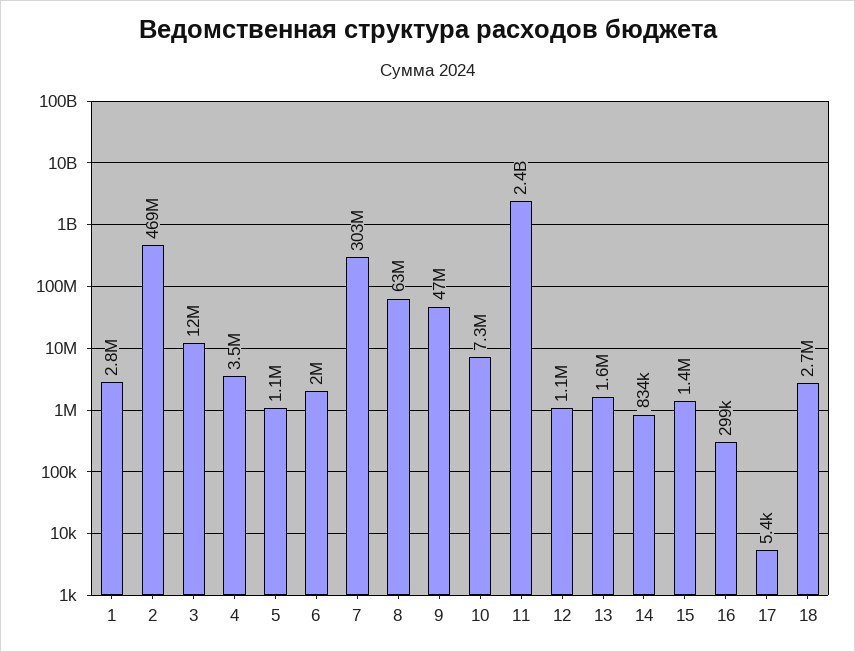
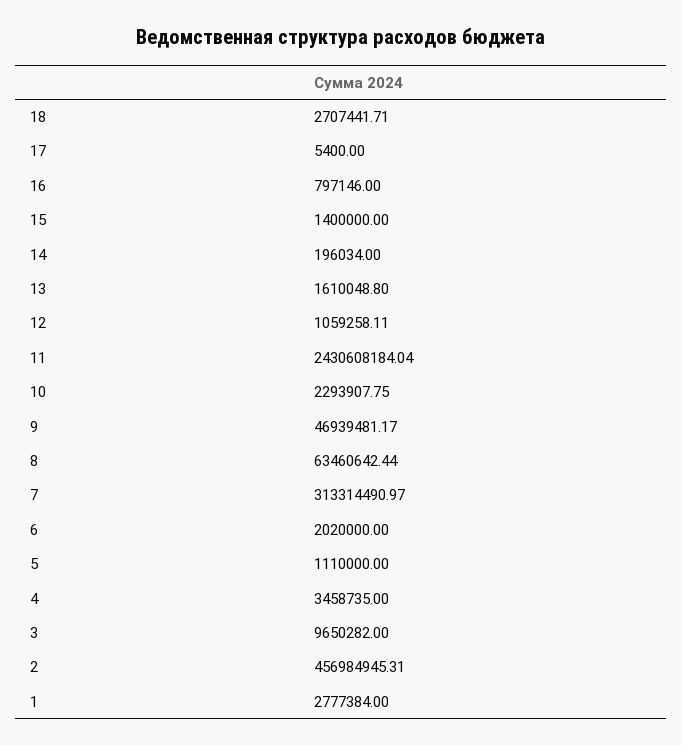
  {
    "1": 2777384,
-   "2": 469000000,
+   "2": 456984945.31,
-   "3": 12000000,
+   "3": 9650282,
    "4": 3458735,
    "5": 1110000,
    "6": 2020000,
-   "7": 303000000,
+   "7": 313314490.97,
    "8": 63460642.44,
    "9": 46939481.17,
-   "10": 7300000,
+   "10": 2293907.75,
    "11": 2430608184.04,
    "12": 1059258.11,
    "13": 1610048.8,
-   "14": 834000,
+   "14": 196034,
    "15": 1400000,
-   "16": 299000,
+   "16": 797146,
    "17": 5400,
    "18": 2707441.71
  }

